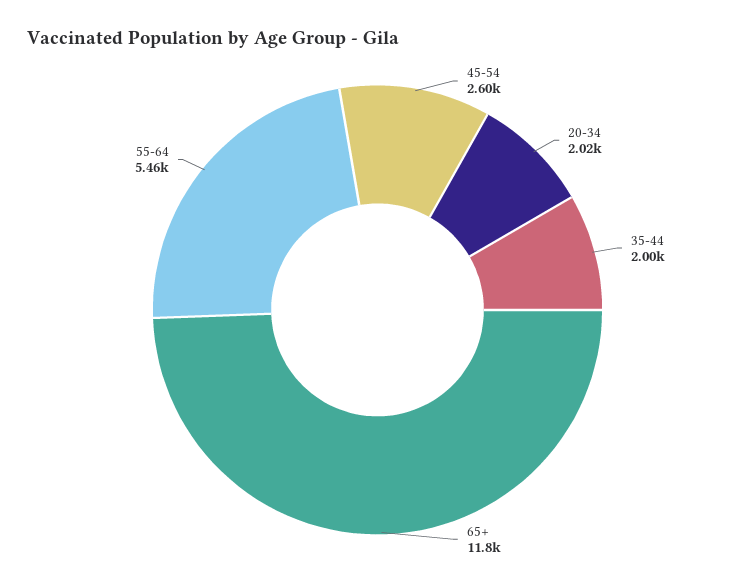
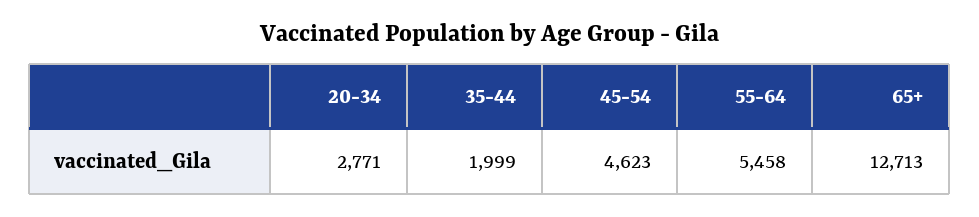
  {
-   "45-54": 2600,
+   "45-54": 4623,
-   "20-34": 2020,
+   "20-34": 2771,
    "35-44": 1999,
-   "65+": 11800,
+   "65+": 12713,
    "55-64": 5458
  }

